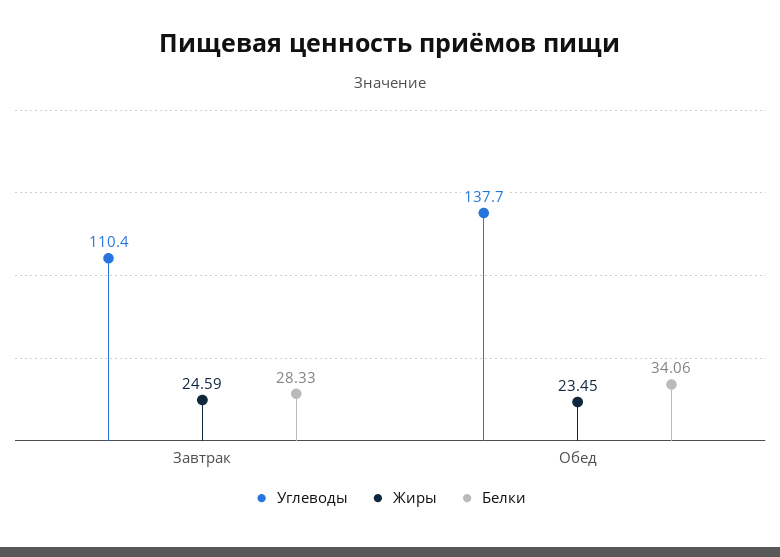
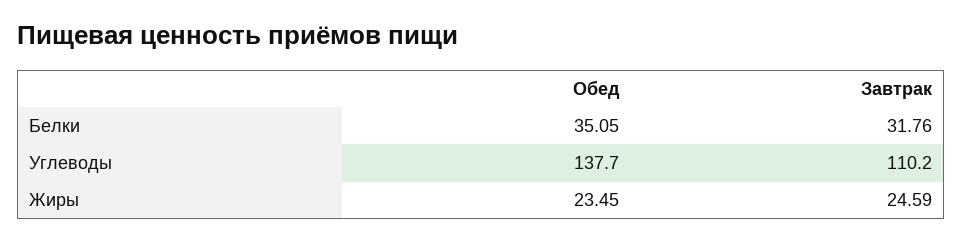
  {
    "Углеводы": {
-     "Завтрак": 110.4,
+     "Завтрак": 110.2,
      "Обед": 137.7
    },
    "Жиры": {
      "Завтрак": 24.59,
      "Обед": 23.45
    },
    "Белки": {
-     "Завтрак": 28.33,
+     "Завтрак": 31.76,
-     "Обед": 34.06
+     "Обед": 35.05
    }
  }

